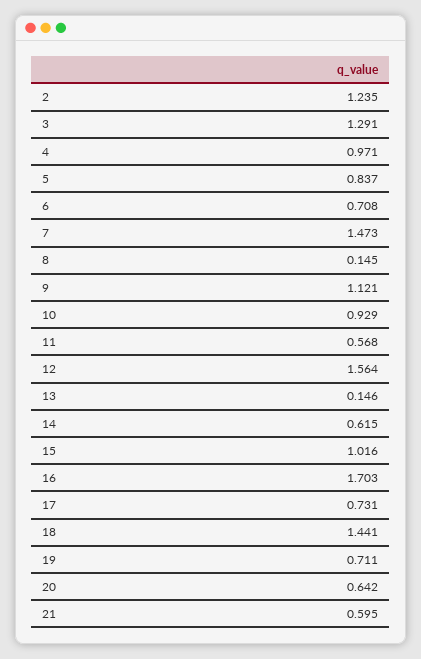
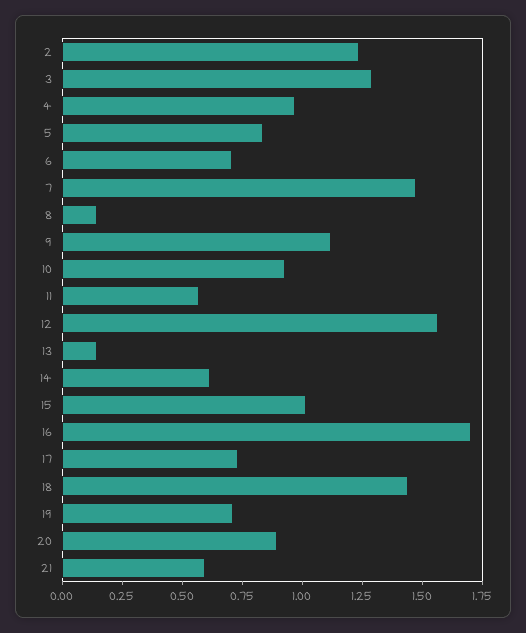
  {
    "2": 1.235,
    "3": 1.291,
    "4": 0.971,
    "5": 0.837,
    "6": 0.708,
    "7": 1.473,
    "8": 0.145,
    "9": 1.121,
    "10": 0.929,
    "11": 0.568,
    "12": 1.564,
    "13": 0.146,
    "14": 0.615,
    "15": 1.016,
    "16": 1.703,
    "17": 0.731,
    "18": 1.441,
    "19": 0.711,
-   "20": 0.642,
+   "20": 0.9,
    "21": 0.595
  }

